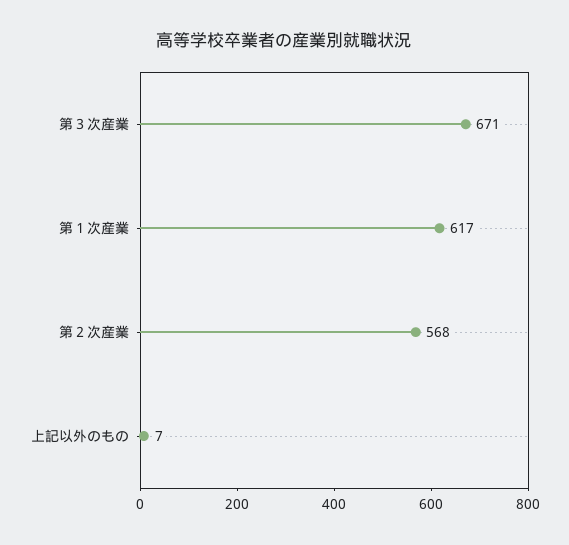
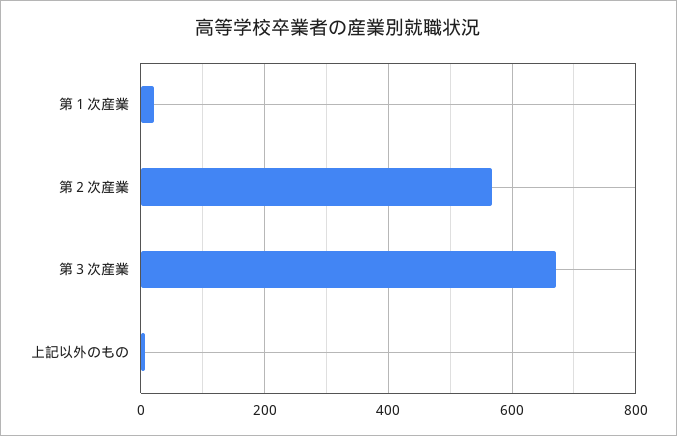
  {
    "第３次産業": 671,
-   "第１次産業": 617,
+   "第１次産業": 20,
    "第２次産業": 568,
    "上記以外のもの": 7
  }

